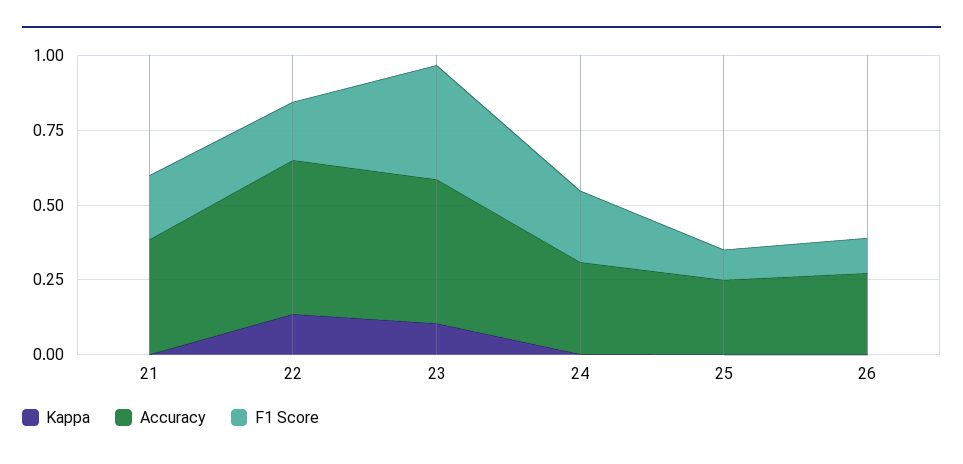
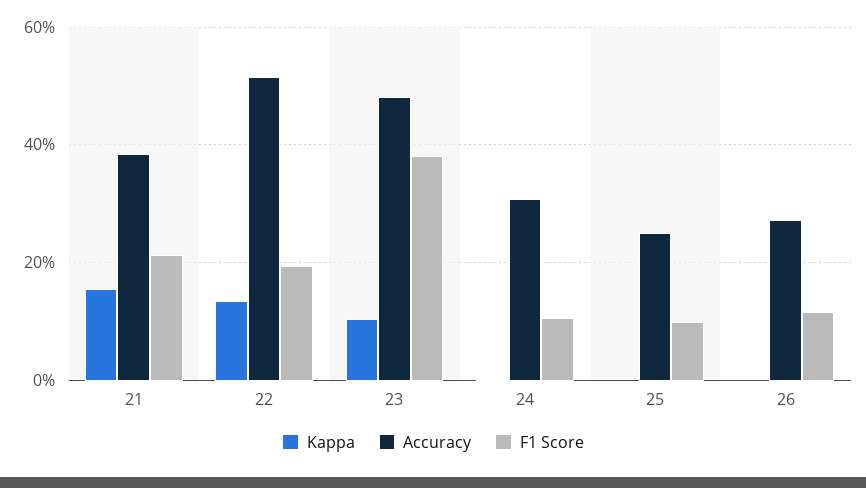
  {
    "Kappa": {
-     "21": 0,
+     "21": 0.16,
      "22": 0.14,
      "23": 0.1,
      "24": 0,
      "25": 0,
      "26": 0
    },
    "Accuracy": {
      "21": 0.38,
      "22": 0.52,
      "23": 0.48,
      "24": 0.3,
      "25": 0.26,
      "26": 0.28
    },
    "F1 Score": {
      "21": 0.22,
      "22": 0.2,
      "23": 0.38,
-     "24": 0.25,
+     "24": 0.1,
      "25": 0.1,
      "26": 0.12
    }
  }

